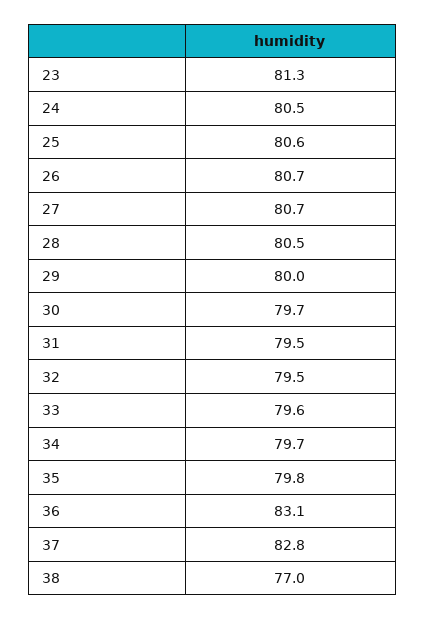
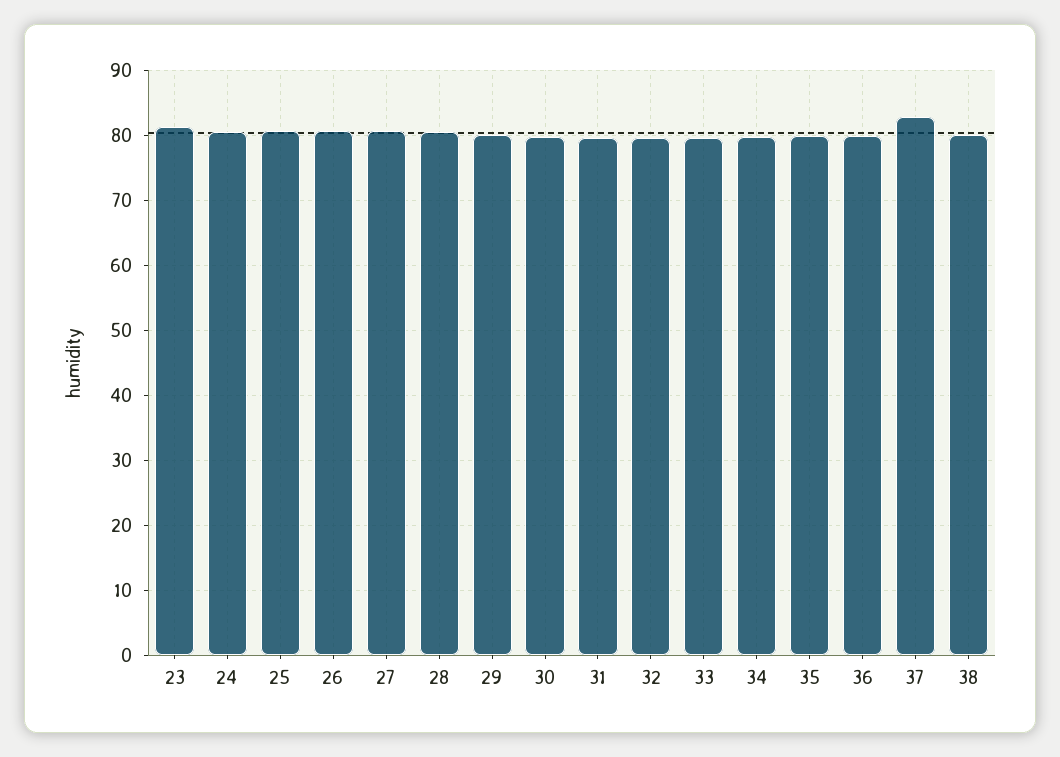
  {
    "23": 81.3,
    "24": 80.5,
    "25": 80.6,
    "26": 80.7,
    "27": 80.7,
    "28": 80.5,
    "29": 80,
    "30": 79.7,
    "31": 79.5,
    "32": 79.5,
    "33": 79.6,
    "34": 79.7,
    "35": 79.8,
-   "36": 83.1,
+   "36": 80,
    "37": 82.8,
-   "38": 77
+   "38": 80
  }

